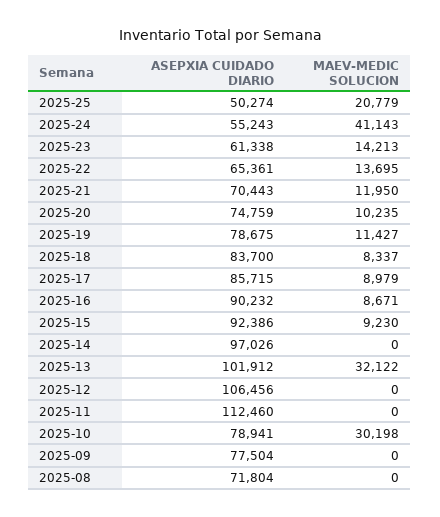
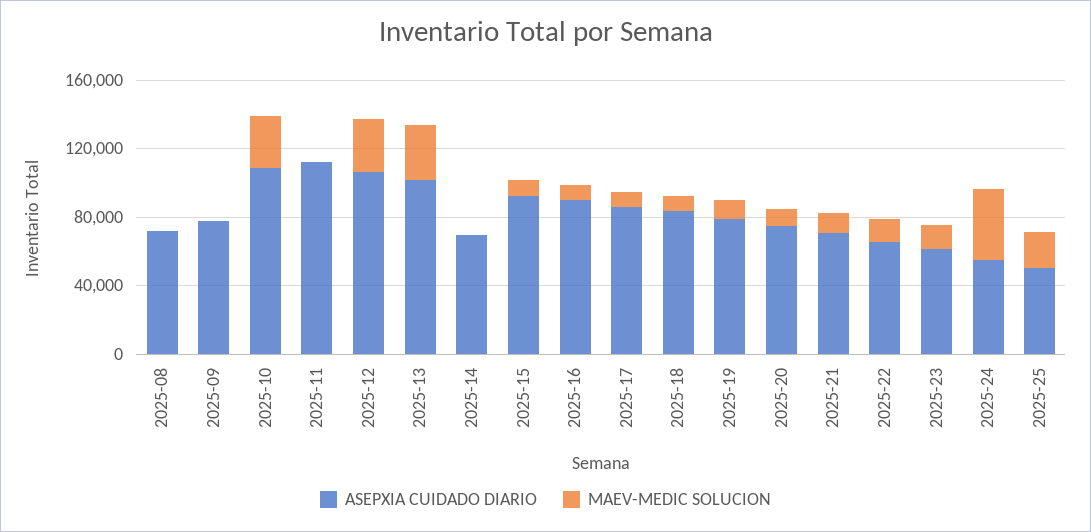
  {
    "ASEPXIA CUIDADO DIARIO": {
      "2025-25": 50274,
      "2025-24": 55243,
      "2025-23": 61338,
      "2025-22": 65361,
      "2025-21": 70443,
      "2025-20": 74759,
      "2025-19": 78675,
      "2025-18": 83700,
      "2025-17": 85715,
      "2025-16": 90232,
      "2025-15": 92386,
-     "2025-14": 97026,
+     "2025-14": 70000,
      "2025-13": 101912,
      "2025-12": 106456,
      "2025-11": 112460,
-     "2025-10": 78941,
+     "2025-10": 110000,
      "2025-09": 77504,
      "2025-08": 71804
    },
    "MAEV-MEDIC SOLUCION": {
      "2025-25": 20779,
      "2025-24": 41143,
      "2025-23": 14213,
      "2025-22": 13695,
      "2025-21": 11950,
      "2025-20": 10235,
      "2025-19": 11427,
      "2025-18": 8337,
      "2025-17": 8979,
      "2025-16": 8671,
      "2025-15": 9230,
      "2025-14": 0,
      "2025-13": 32122,
-     "2025-12": 0,
+     "2025-12": 30000,
      "2025-11": 0,
      "2025-10": 30198,
      "2025-09": 0,
      "2025-08": 0
    }
  }

